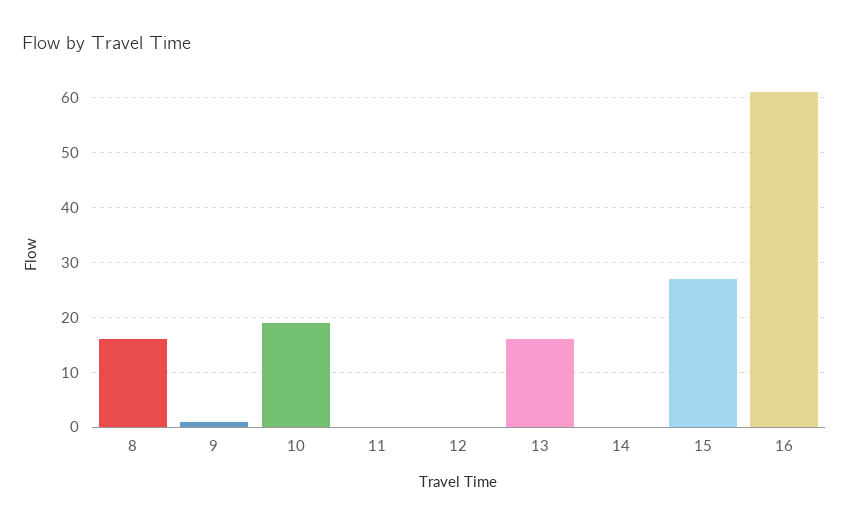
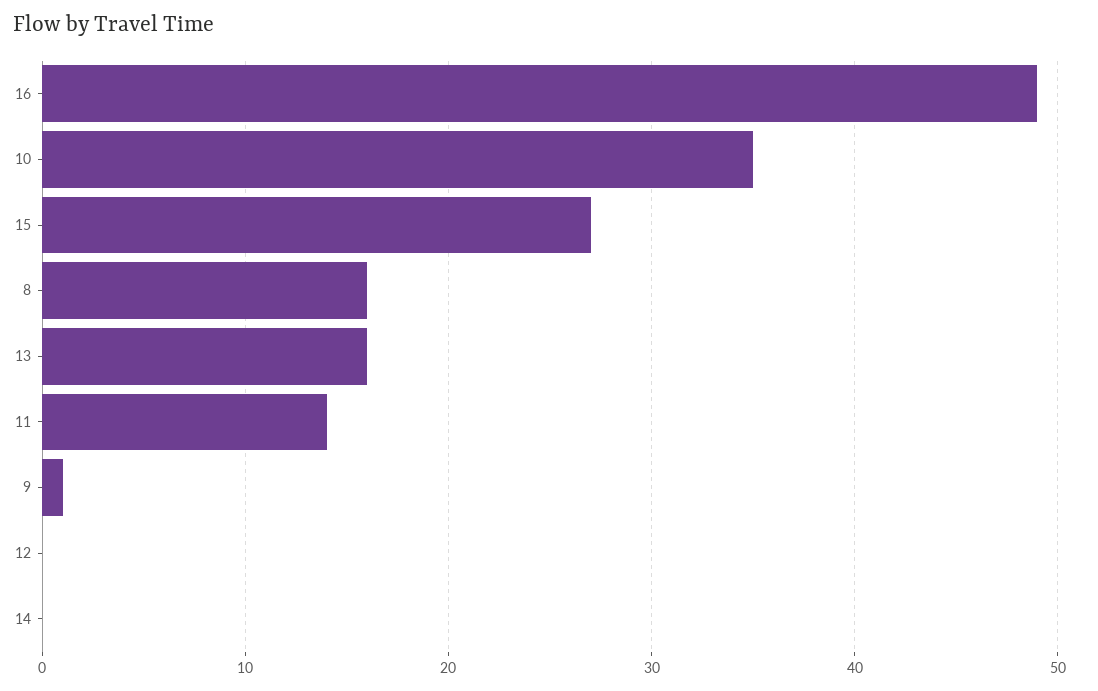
  {
    "8": 16,
    "9": 1,
-   "10": 20,
+   "10": 35,
-   "11": 0,
+   "11": 14,
    "12": 0,
    "13": 16,
    "14": 0,
    "15": 27,
-   "16": 60
+   "16": 49
  }

